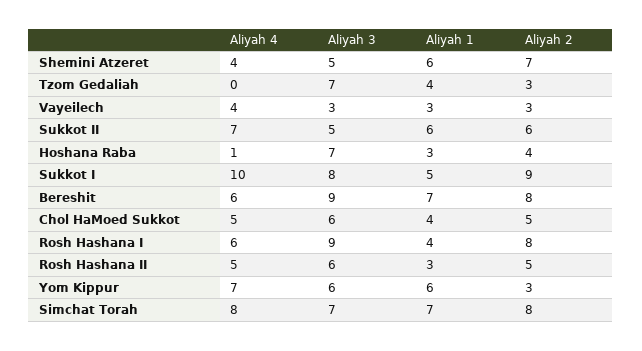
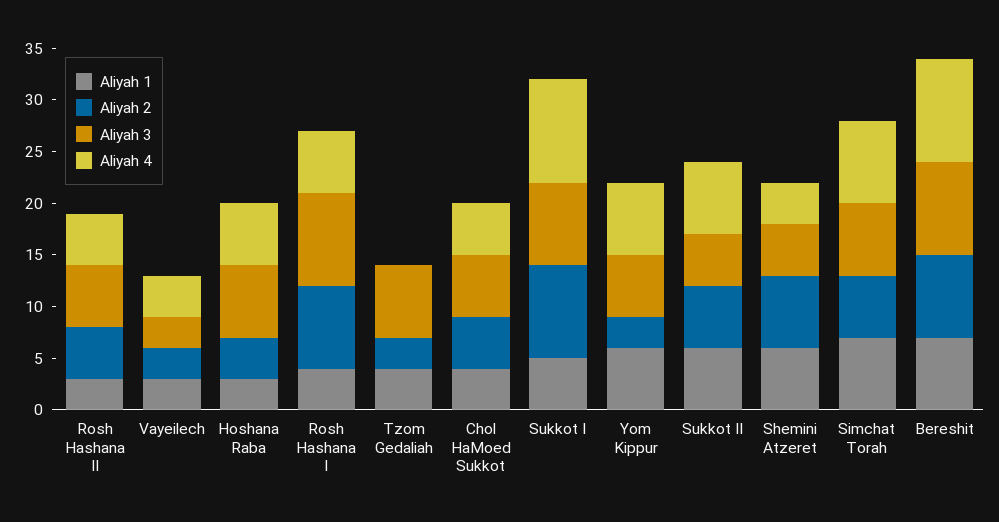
  {
    "Aliyah 4": {
      "Shemini Atzeret": 4,
      "Tzom Gedaliah": 0,
      "Vayeilech": 4,
      "Sukkot II": 7,
-     "Hoshana Raba": 1,
+     "Hoshana Raba": 6,
      "Sukkot I": 10,
-     "Bereshit": 6,
+     "Bereshit": 10,
      "Chol HaMoed Sukkot": 5,
      "Rosh Hashana I": 6,
      "Rosh Hashana II": 5,
      "Yom Kippur": 7,
      "Simchat Torah": 8
    },
    "Aliyah 3": {
      "Shemini Atzeret": 5,
      "Tzom Gedaliah": 7,
      "Vayeilech": 3,
      "Sukkot II": 5,
      "Hoshana Raba": 7,
      "Sukkot I": 8,
      "Bereshit": 9,
      "Chol HaMoed Sukkot": 6,
      "Rosh Hashana I": 9,
      "Rosh Hashana II": 6,
      "Yom Kippur": 6,
      "Simchat Torah": 7
    },
    "Aliyah 1": {
      "Shemini Atzeret": 6,
      "Tzom Gedaliah": 4,
      "Vayeilech": 3,
      "Sukkot II": 6,
      "Hoshana Raba": 3,
      "Sukkot I": 5,
      "Bereshit": 7,
      "Chol HaMoed Sukkot": 4,
      "Rosh Hashana I": 4,
      "Rosh Hashana II": 3,
      "Yom Kippur": 6,
      "Simchat Torah": 7
    },
    "Aliyah 2": {
      "Shemini Atzeret": 7,
      "Tzom Gedaliah": 3,
      "Vayeilech": 3,
      "Sukkot II": 6,
      "Hoshana Raba": 4,
      "Sukkot I": 9,
      "Bereshit": 8,
      "Chol HaMoed Sukkot": 5,
      "Rosh Hashana I": 8,
      "Rosh Hashana II": 5,
      "Yom Kippur": 3,
-     "Simchat Torah": 8
+     "Simchat Torah": 6
    }
  }

